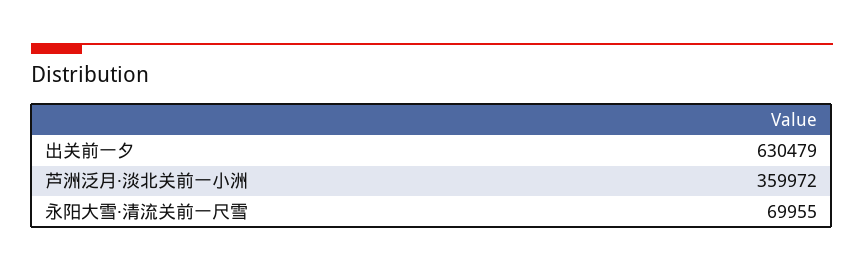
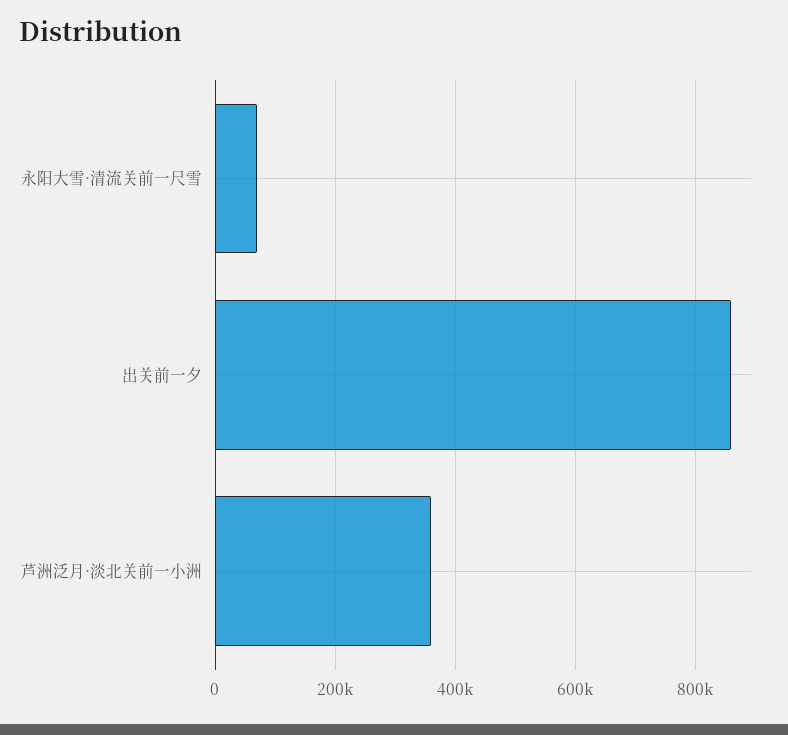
  {
-   "出关前一夕": 630479,
+   "出关前一夕": 860000,
    "芦洲泛月·淡北关前一小洲": 359972,
    "永阳大雪·清流关前一尺雪": 69955
  }

